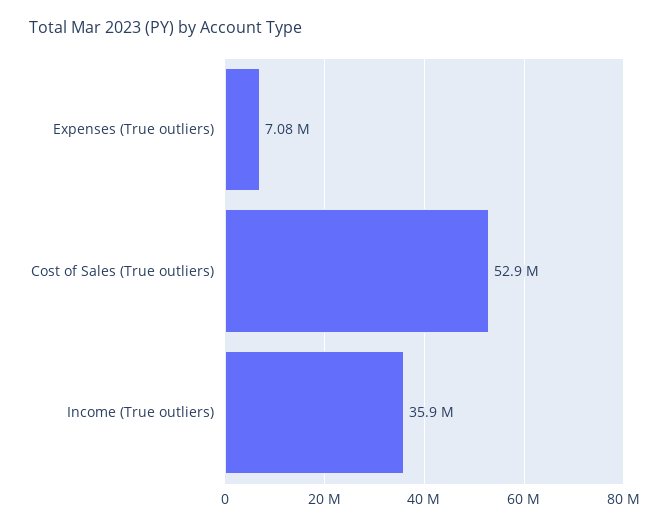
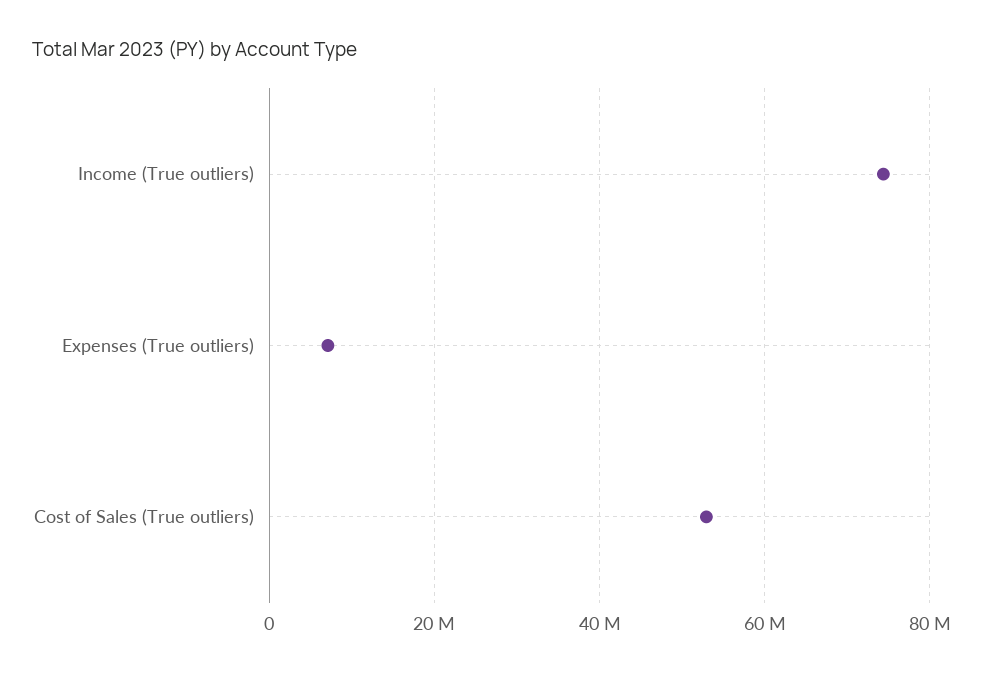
  {
    "Expenses (True outliers)": 7080000,
    "Cost of Sales (True outliers)": 52900000,
-   "Income (True outliers)": 35900000
+   "Income (True outliers)": 74000000
  }

